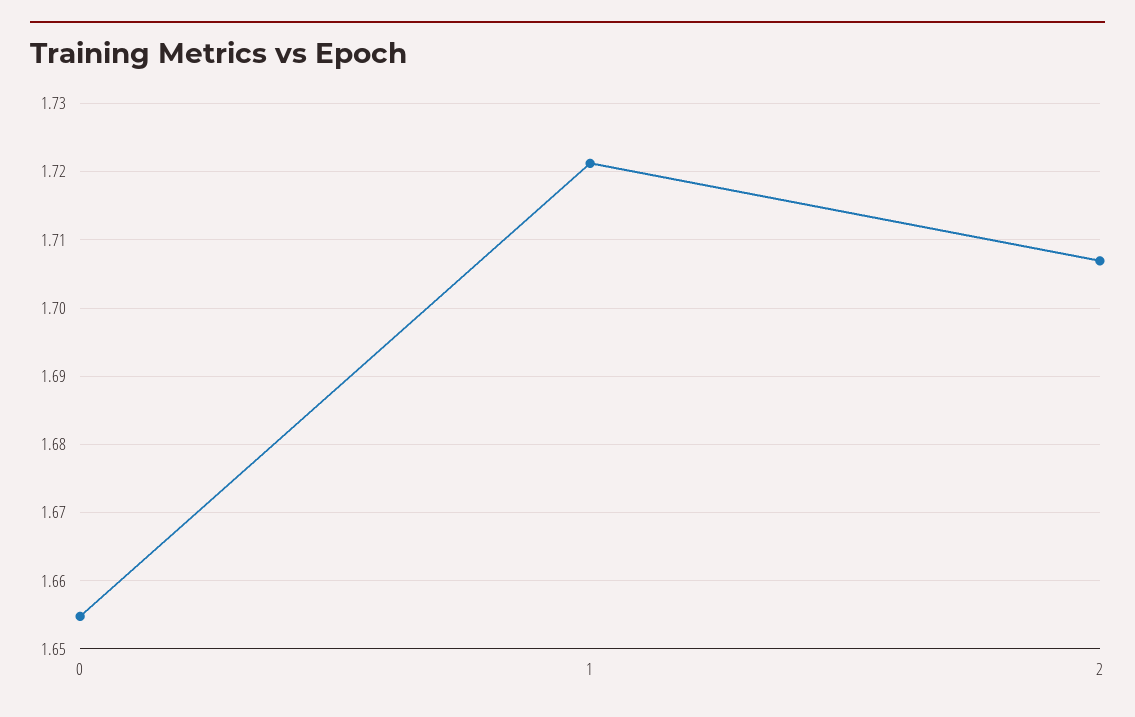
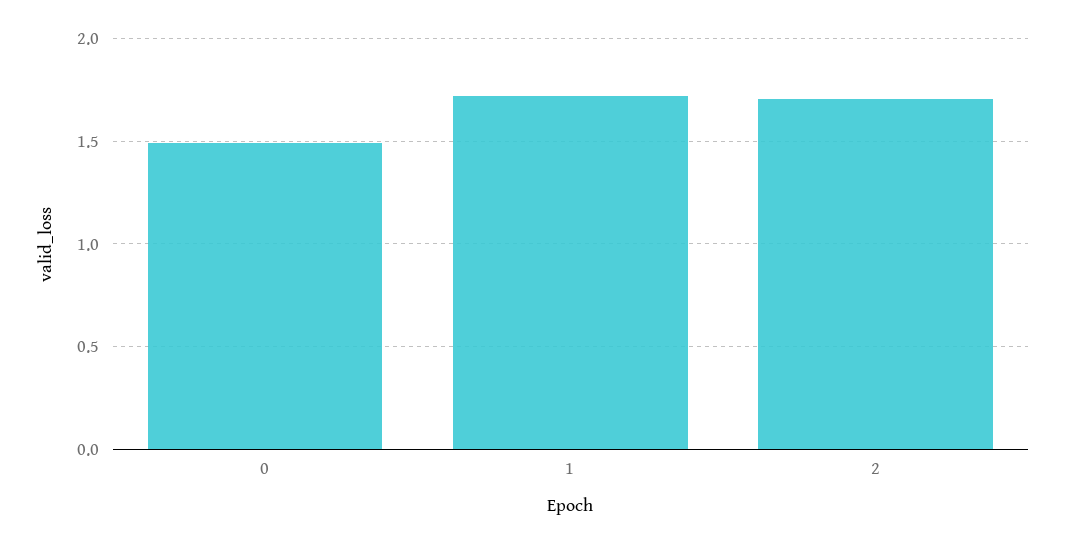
  {
-   "0": 1.655,
+   "0": 1.5,
    "1": 1.721,
    "2": 1.707
  }

